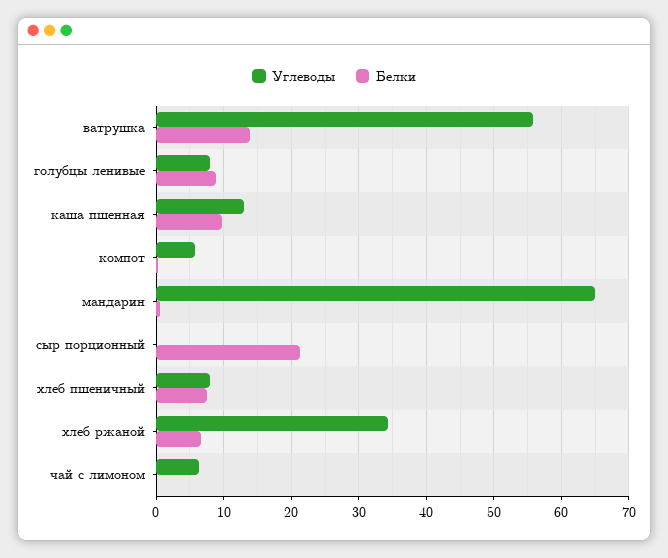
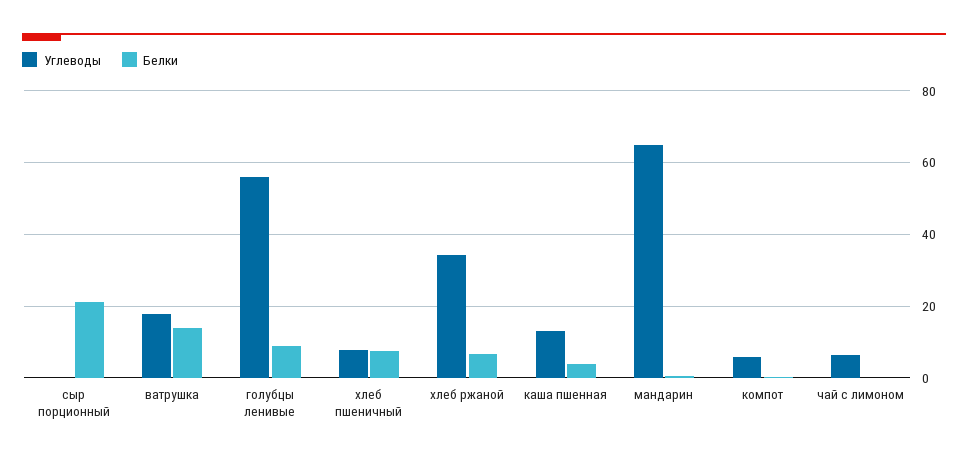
  {
    "Углеводы": {
-     "ватрушка": 56,
+     "ватрушка": 18,
-     "голубцы ленивые": 8,
+     "голубцы ленивые": 56,
      "каша пшенная": 13,
      "компот": 6,
      "мандарин": 65,
      "сыр порционный": 0,
      "хлеб пшеничный": 8,
      "хлеб ржаной": 34,
      "чай с лимоном": 6
    },
    "Белки": {
      "ватрушка": 14,
      "голубцы ленивые": 9,
-     "каша пшенная": 10,
+     "каша пшенная": 4,
      "компот": 0,
      "мандарин": 1,
      "сыр порционный": 21,
      "хлеб пшеничный": 8,
      "хлеб ржаной": 7,
      "чай с лимоном": 0
    }
  }

